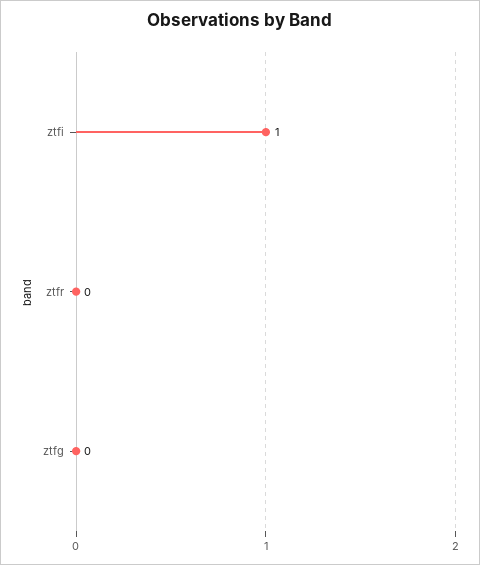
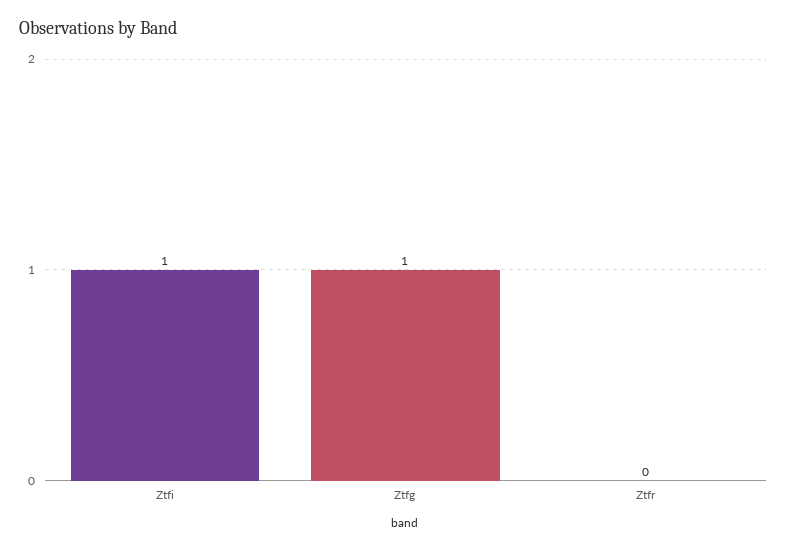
  {
    "ztfi": 1,
    "ztfr": 0,
-   "ztfg": 0
+   "ztfg": 1
  }

